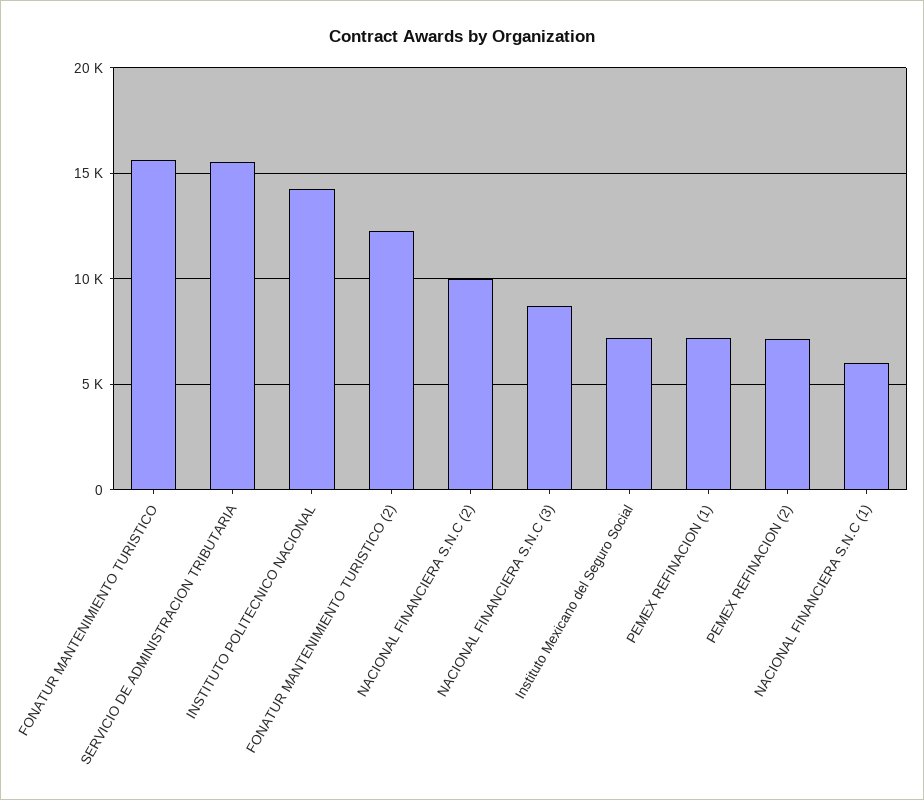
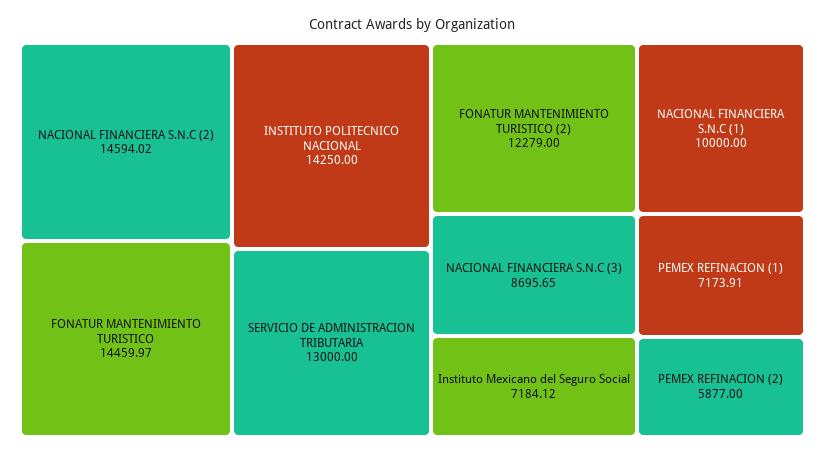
  {
-   "FONATUR MANTENIMIENTO TURISTICO": 15500,
+   "FONATUR MANTENIMIENTO TURISTICO": 14459.97,
-   "SERVICIO DE ADMINISTRACION TRIBUTARIA": 15500,
+   "SERVICIO DE ADMINISTRACION TRIBUTARIA": 13000,
    "INSTITUTO POLITECNICO NACIONAL": 14250,
    "FONATUR MANTENIMIENTO TURISTICO (2)": 12279,
-   "NACIONAL FINANCIERA S.N.C (2)": 10000,
+   "NACIONAL FINANCIERA S.N.C (2)": 14594.02,
    "NACIONAL FINANCIERA S.N.C (3)": 8695.65,
    "Instituto Mexicano del Seguro Social": 7184.12,
    "PEMEX REFINACION (1)": 7173.91,
-   "PEMEX REFINACION (2)": 7000,
+   "PEMEX REFINACION (2)": 5877,
-   "NACIONAL FINANCIERA S.N.C (1)": 6000
+   "NACIONAL FINANCIERA S.N.C (1)": 10000
  }

